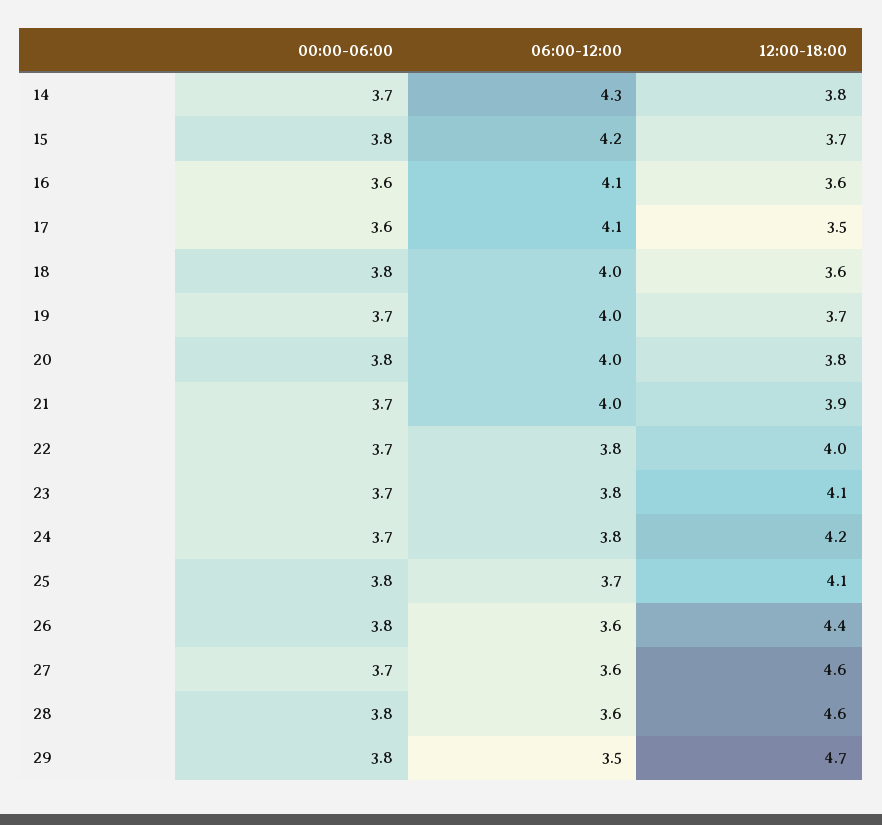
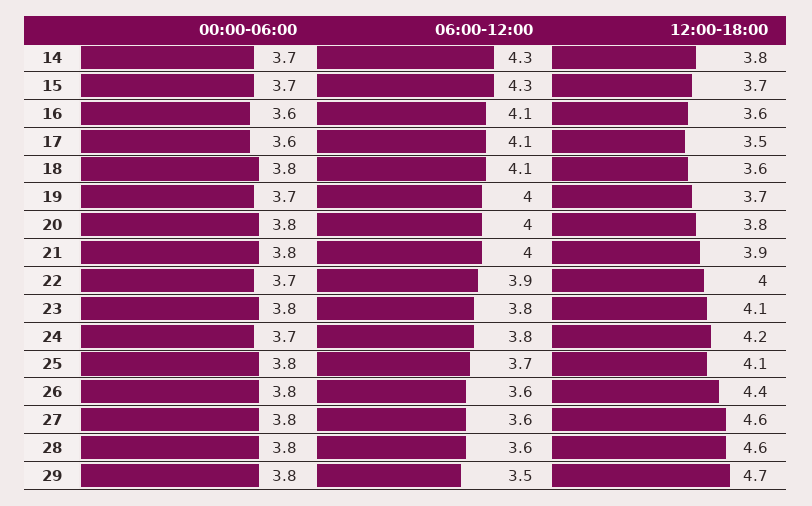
  {
    "00:00-06:00": {
      "14": 3.7,
-     "15": 3.8,
+     "15": 3.7,
      "16": 3.6,
      "17": 3.6,
      "18": 3.8,
      "19": 3.7,
      "20": 3.8,
-     "21": 3.7,
+     "21": 3.8,
      "22": 3.7,
-     "23": 3.7,
+     "23": 3.8,
      "24": 3.7,
      "25": 3.8,
      "26": 3.8,
-     "27": 3.7,
+     "27": 3.8,
      "28": 3.8,
      "29": 3.8
    },
    "06:00-12:00": {
      "14": 4.3,
-     "15": 4.2,
+     "15": 4.3,
      "16": 4.1,
      "17": 4.1,
-     "18": 4,
+     "18": 4.1,
      "19": 4,
      "20": 4,
      "21": 4,
-     "22": 3.8,
+     "22": 3.9,
      "23": 3.8,
      "24": 3.8,
      "25": 3.7,
      "26": 3.6,
      "27": 3.6,
      "28": 3.6,
      "29": 3.5
    },
    "12:00-18:00": {
      "14": 3.8,
      "15": 3.7,
      "16": 3.6,
      "17": 3.5,
      "18": 3.6,
      "19": 3.7,
      "20": 3.8,
      "21": 3.9,
      "22": 4,
      "23": 4.1,
      "24": 4.2,
      "25": 4.1,
      "26": 4.4,
      "27": 4.6,
      "28": 4.6,
      "29": 4.7
    }
  }

